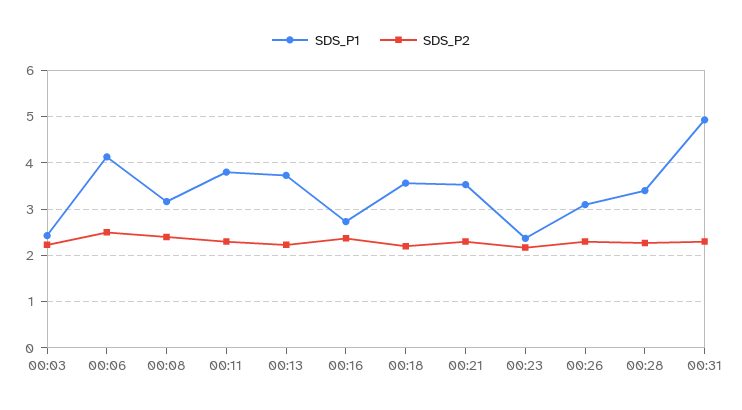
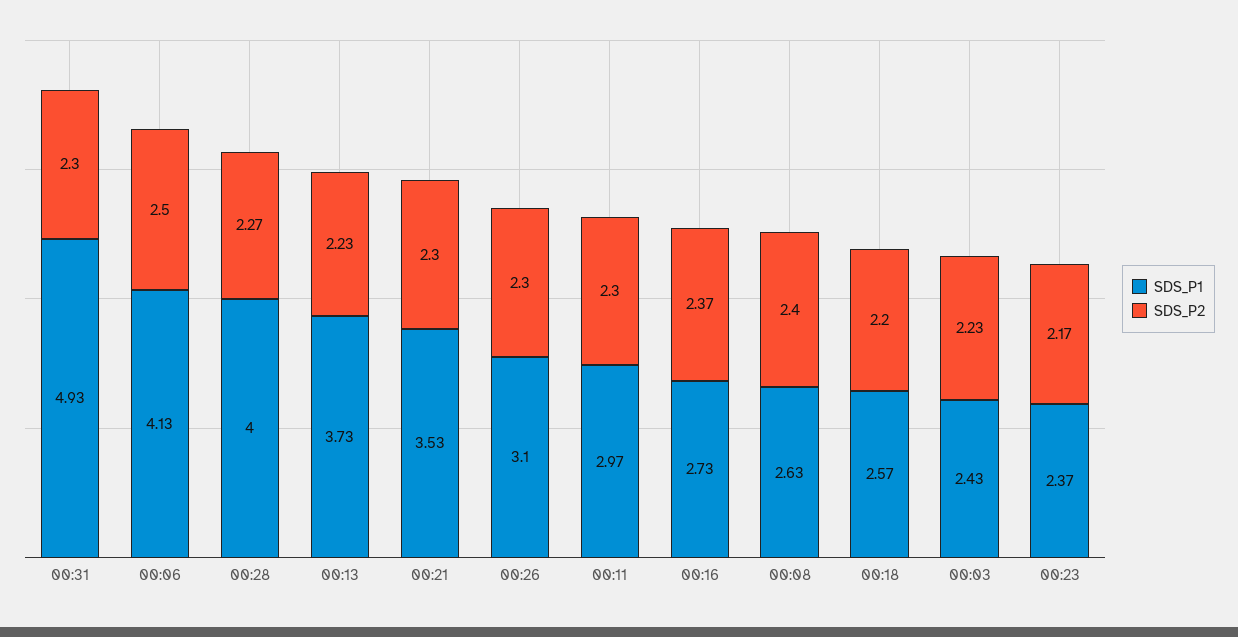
  {
    "SDS_P1": {
      "00:03": 2.43,
      "00:06": 4.13,
-     "00:08": 3.2,
+     "00:08": 2.63,
-     "00:11": 3.8,
+     "00:11": 2.97,
      "00:13": 3.73,
      "00:16": 2.73,
-     "00:18": 3.6,
+     "00:18": 2.57,
      "00:21": 3.53,
      "00:23": 2.37,
      "00:26": 3.1,
-     "00:28": 3.4,
+     "00:28": 4,
      "00:31": 4.93
    },
    "SDS_P2": {
      "00:03": 2.23,
      "00:06": 2.5,
      "00:08": 2.4,
      "00:11": 2.3,
      "00:13": 2.23,
      "00:16": 2.37,
      "00:18": 2.2,
      "00:21": 2.3,
      "00:23": 2.17,
      "00:26": 2.3,
      "00:28": 2.27,
      "00:31": 2.3
    }
  }

